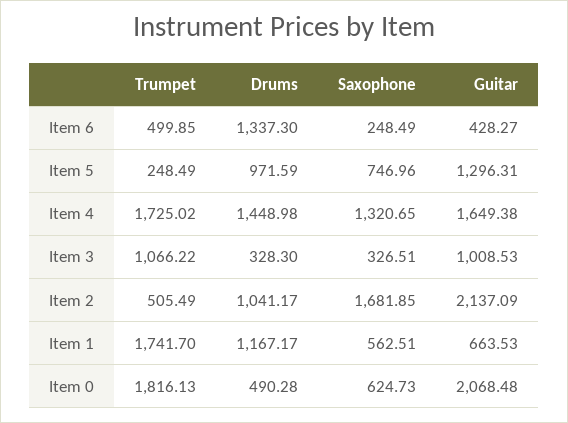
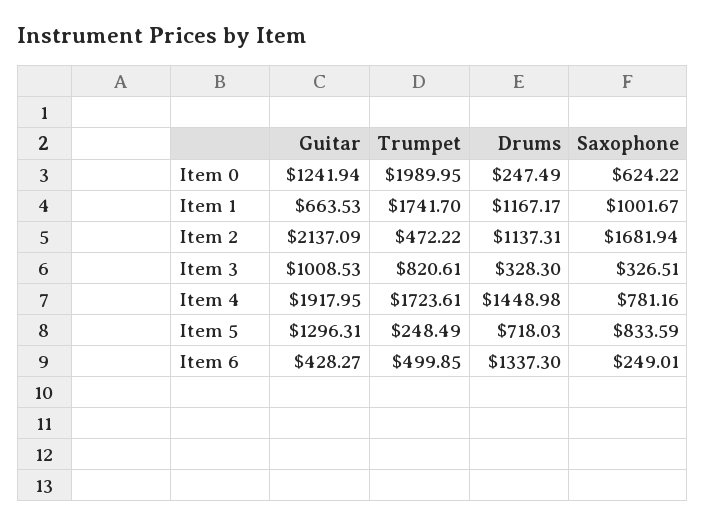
  {
    "Trumpet": {
      "Item 6": 499.85,
      "Item 5": 248.49,
-     "Item 4": 1725.02,
+     "Item 4": 1723.61,
-     "Item 3": 1066.22,
+     "Item 3": 820.61,
-     "Item 2": 505.49,
+     "Item 2": 472.22,
      "Item 1": 1741.7,
-     "Item 0": 1816.13
+     "Item 0": 1989.95
    },
    "Drums": {
      "Item 6": 1337.3,
-     "Item 5": 971.59,
+     "Item 5": 718.03,
      "Item 4": 1448.98,
      "Item 3": 328.3,
-     "Item 2": 1041.17,
+     "Item 2": 1137.31,
      "Item 1": 1167.17,
-     "Item 0": 490.28
+     "Item 0": 247.49
    },
    "Saxophone": {
-     "Item 6": 248.49,
+     "Item 6": 249.01,
-     "Item 5": 746.96,
+     "Item 5": 833.59,
-     "Item 4": 1320.65,
+     "Item 4": 781.16,
      "Item 3": 326.51,
-     "Item 2": 1681.85,
+     "Item 2": 1681.94,
-     "Item 1": 562.51,
+     "Item 1": 1001.67,
-     "Item 0": 624.73
+     "Item 0": 624.22
    },
    "Guitar": {
      "Item 6": 428.27,
      "Item 5": 1296.31,
-     "Item 4": 1649.38,
+     "Item 4": 1917.95,
      "Item 3": 1008.53,
      "Item 2": 2137.09,
      "Item 1": 663.53,
-     "Item 0": 2068.48
+     "Item 0": 1241.94
    }
  }

